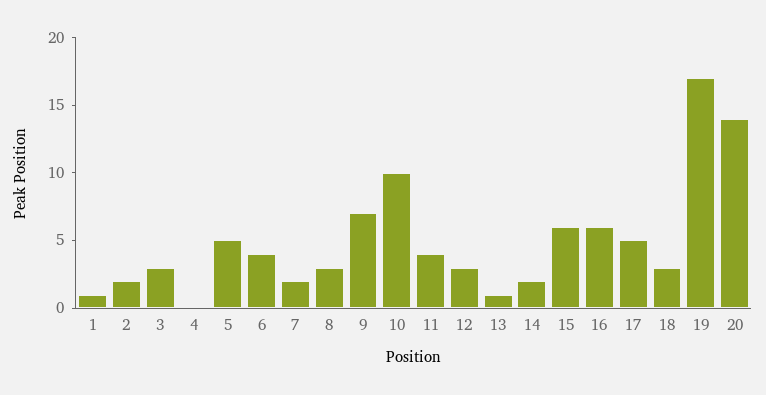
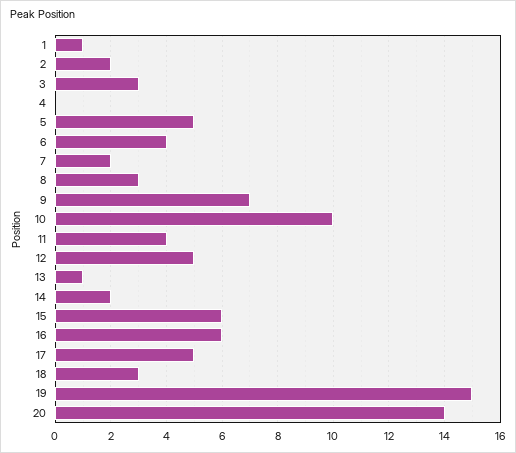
  {
    "1": 1,
    "2": 2,
    "3": 3,
    "4": 0,
    "5": 5,
    "6": 4,
    "7": 2,
    "8": 3,
    "9": 7,
    "10": 10,
    "11": 4,
-   "12": 3,
+   "12": 5,
    "13": 1,
    "14": 2,
    "15": 6,
    "16": 6,
    "17": 5,
    "18": 3,
-   "19": 17,
+   "19": 15,
    "20": 14
  }

